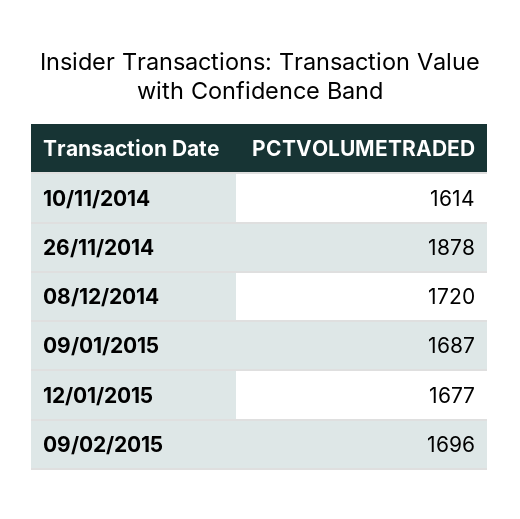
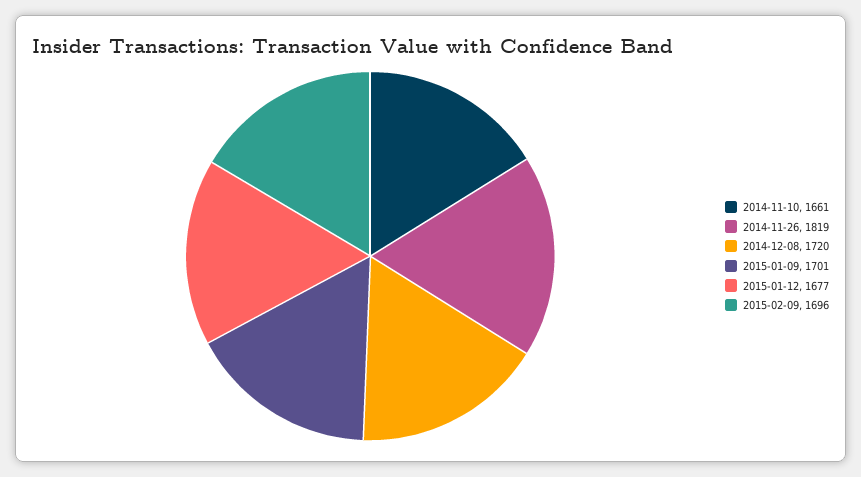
  {
-   "10/11/2014": 1614,
+   "10/11/2014": 1661,
-   "26/11/2014": 1878,
+   "26/11/2014": 1819,
    "08/12/2014": 1720,
-   "09/01/2015": 1687,
+   "09/01/2015": 1701,
    "12/01/2015": 1677,
    "09/02/2015": 1696
  }

